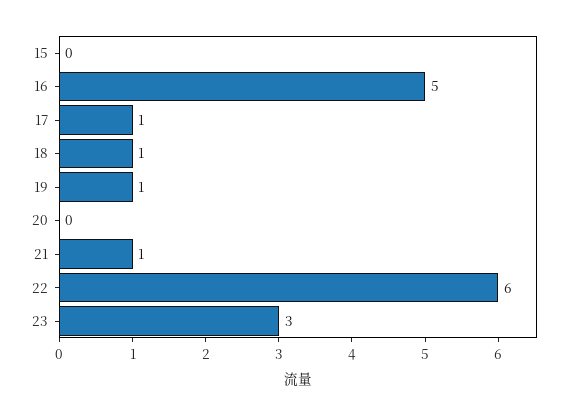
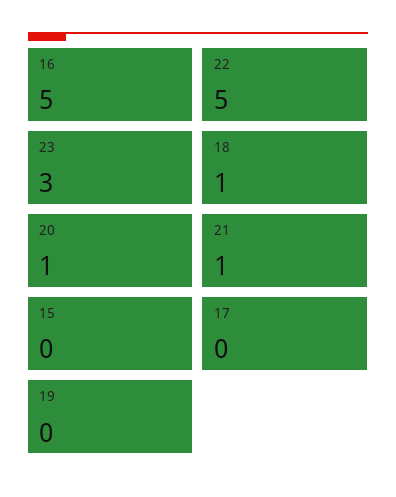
  {
    "15": 0,
    "16": 5,
-   "17": 1,
+   "17": 0,
    "18": 1,
-   "19": 1,
+   "19": 0,
-   "20": 0,
+   "20": 1,
    "21": 1,
-   "22": 6,
+   "22": 5,
    "23": 3
  }

